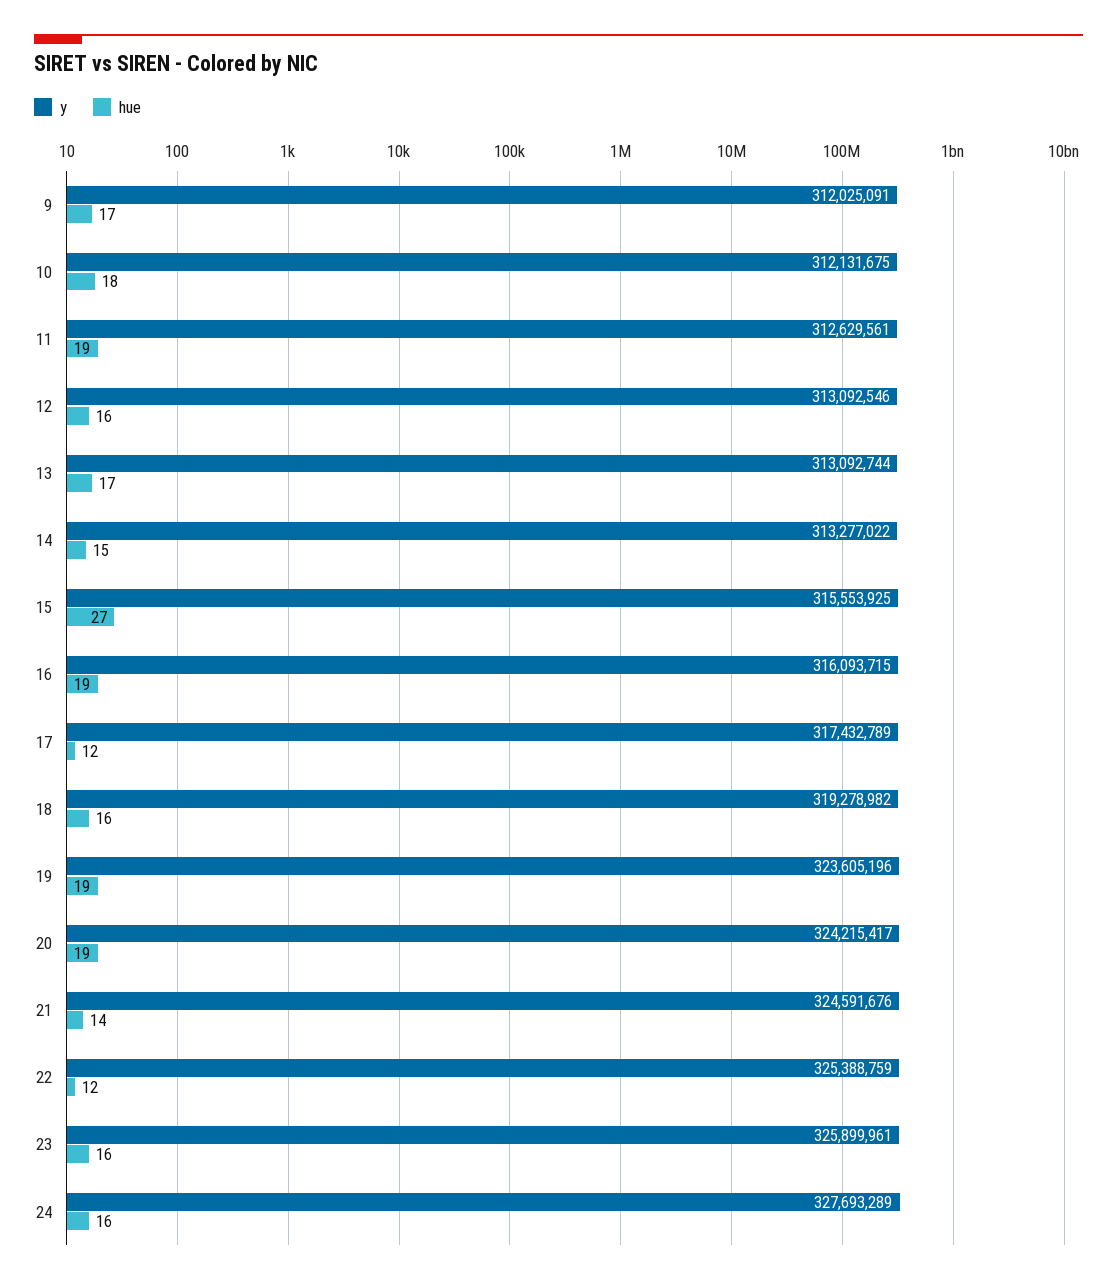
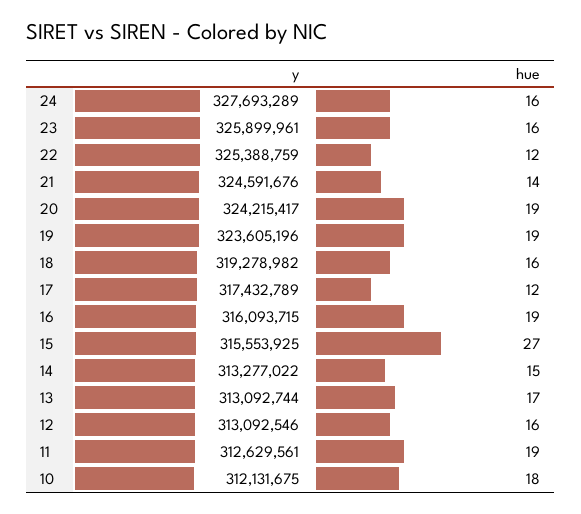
  {
    "y": {
-     "9": 312025091,
      "10": 312131675,
      "11": 312629561,
      "12": 313092546,
      "13": 313092744,
      "14": 313277022,
      "15": 315553925,
      "16": 316093715,
      "17": 317432789,
      "18": 319278982,
      "19": 323605196,
      "20": 324215417,
      "21": 324591676,
      "22": 325388759,
      "23": 325899961,
      "24": 327693289
    },
    "hue": {
-     "9": 17,
      "10": 18,
      "11": 19,
      "12": 16,
      "13": 17,
      "14": 15,
      "15": 27,
      "16": 19,
      "17": 12,
      "18": 16,
      "19": 19,
      "20": 19,
      "21": 14,
      "22": 12,
      "23": 16,
      "24": 16
    }
  }

